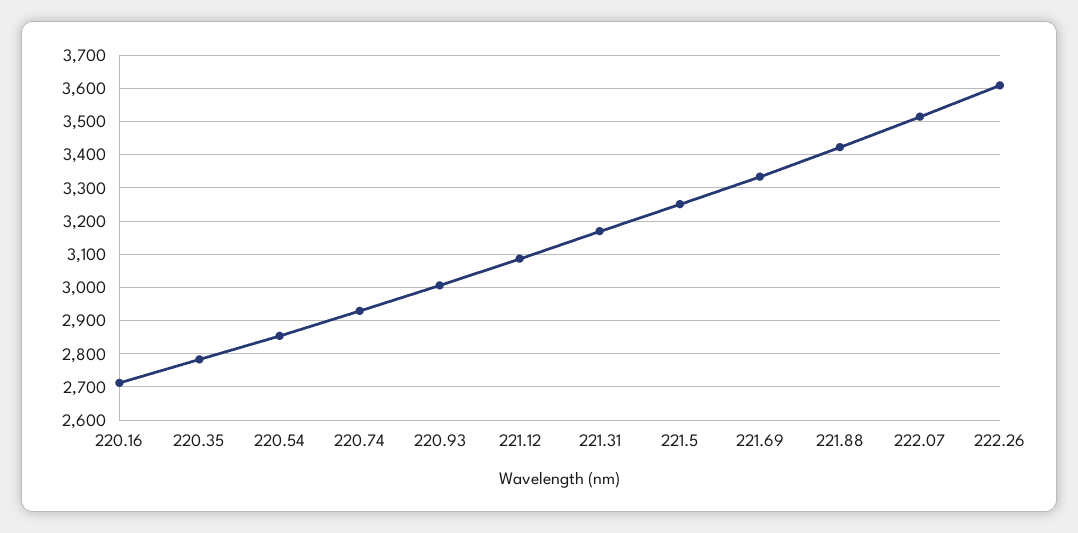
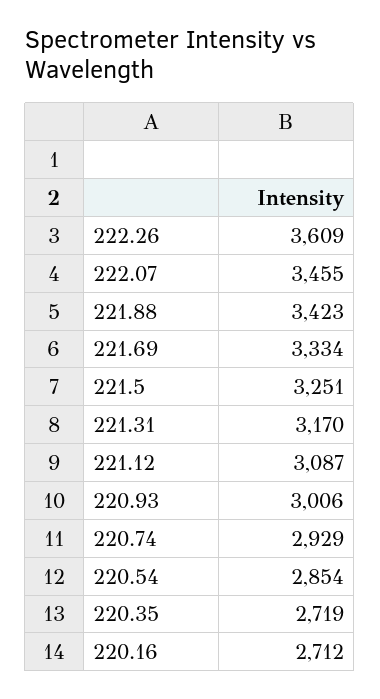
  {
    "220.16": 2712,
-   "220.35": 2780,
+   "220.35": 2719,
    "220.54": 2854,
    "220.74": 2929,
    "220.93": 3006,
    "221.12": 3087,
    "221.31": 3170,
    "221.5": 3251,
    "221.69": 3334,
    "221.88": 3423,
-   "222.07": 3520,
+   "222.07": 3455,
    "222.26": 3609
  }

